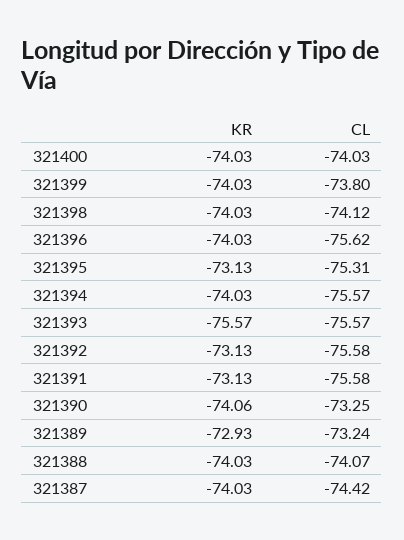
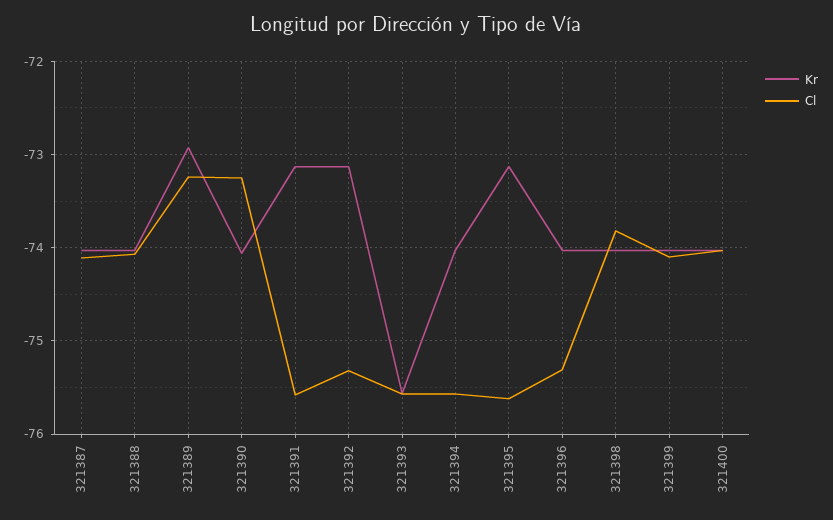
  {
    "KR": {
      "321400": -74.03,
      "321399": -74.03,
      "321398": -74.03,
      "321396": -74.03,
      "321395": -73.13,
      "321394": -74.03,
      "321393": -75.57,
      "321392": -73.13,
      "321391": -73.13,
      "321390": -74.06,
      "321389": -72.93,
      "321388": -74.03,
      "321387": -74.03
    },
    "CL": {
      "321400": -74.03,
-     "321399": -73.8,
+     "321399": -74.1,
-     "321398": -74.12,
+     "321398": -73.8,
-     "321396": -75.62,
+     "321396": -75.3,
-     "321395": -75.31,
+     "321395": -75.6,
      "321394": -75.57,
      "321393": -75.57,
-     "321392": -75.58,
+     "321392": -75.3,
      "321391": -75.58,
      "321390": -73.25,
      "321389": -73.24,
      "321388": -74.07,
-     "321387": -74.42
+     "321387": -74.1
    }
  }

